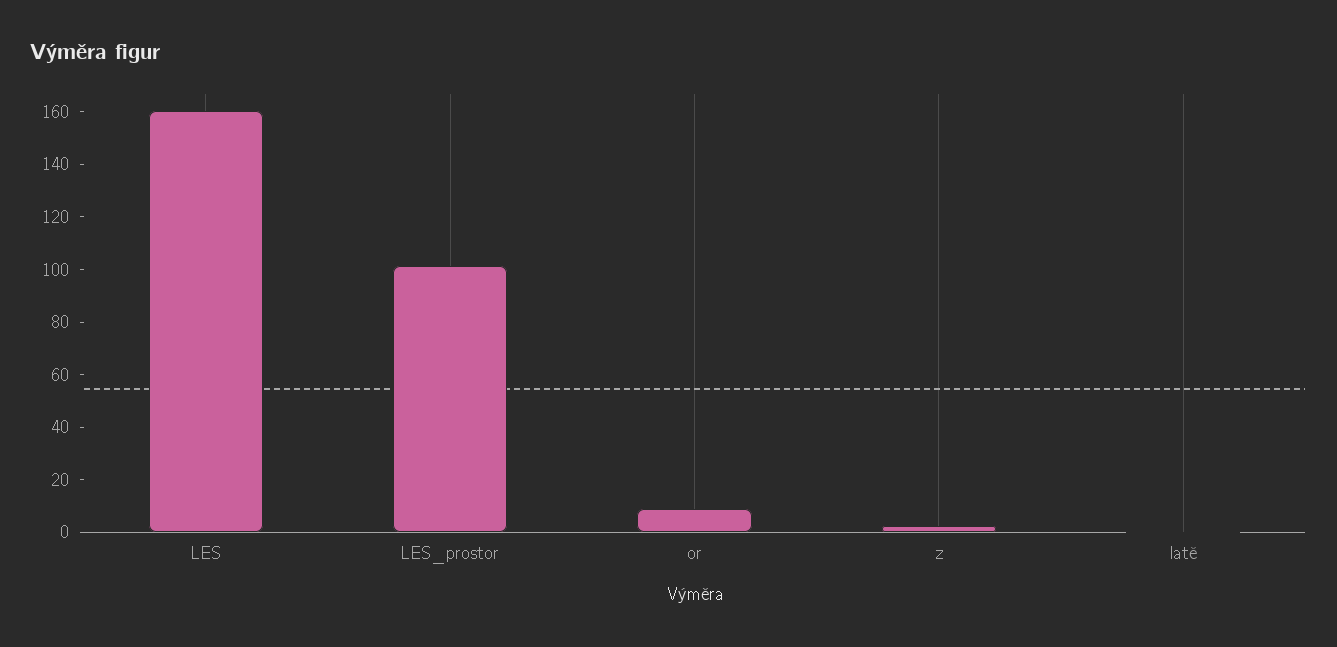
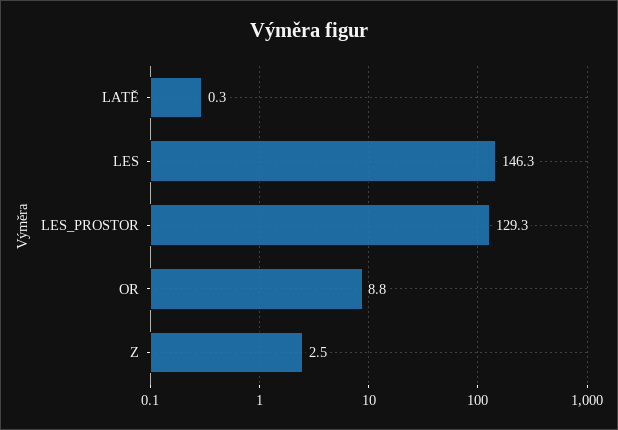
  {
-   "LES": 160,
+   "LES": 146.3,
-   "LES_prostor": 100,
+   "LES_prostor": 129.3,
    "or": 8.8,
    "z": 2.5,
    "latě": 0.3
  }

